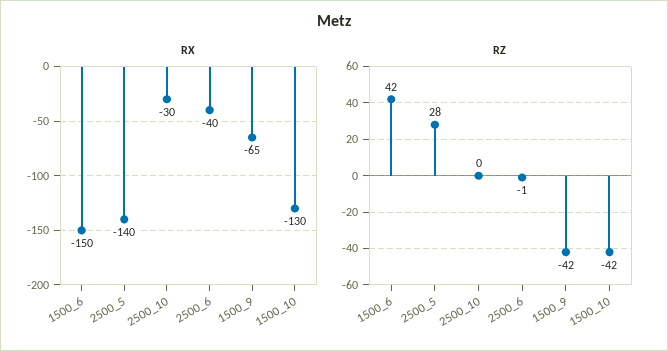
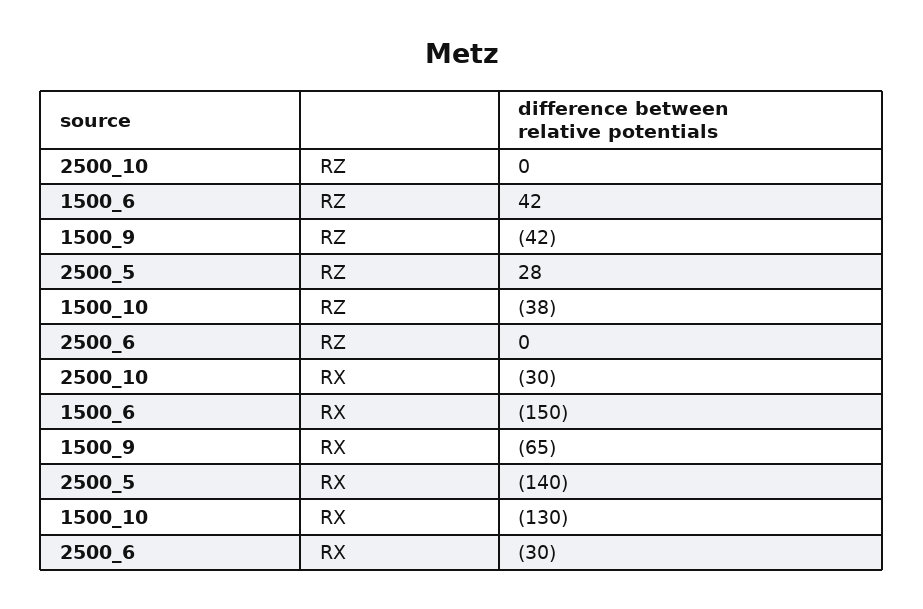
  {
    "RX": {
      "1500_6": -150,
      "2500_5": -140,
      "2500_10": -30,
-     "2500_6": -40,
+     "2500_6": -30,
      "1500_9": -65,
      "1500_10": -130
    },
    "RZ": {
      "1500_6": 42,
      "2500_5": 28,
      "2500_10": 0,
-     "2500_6": -1,
+     "2500_6": 0,
      "1500_9": -42,
-     "1500_10": -42
+     "1500_10": -38
    }
  }

